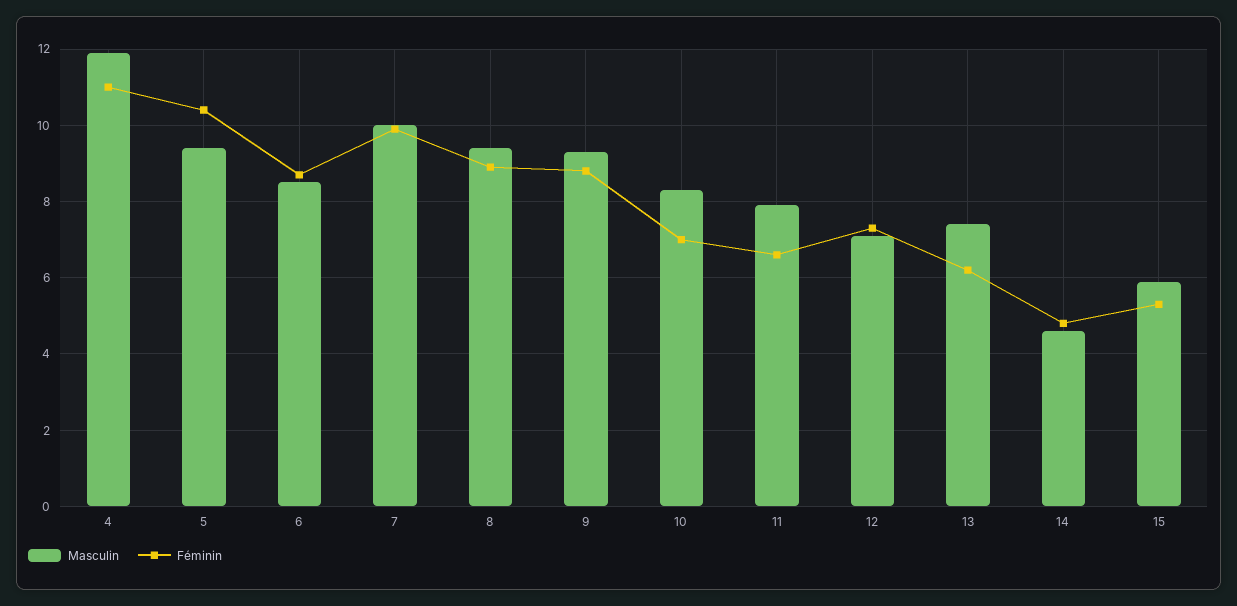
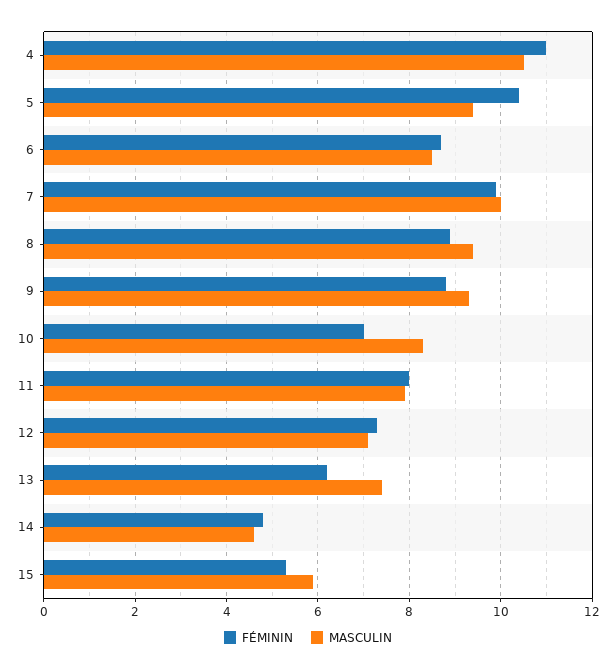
  {
    "Masculin": {
-     "4": 12,
+     "4": 10.5,
      "5": 9.5,
      "6": 8.5,
      "7": 10,
      "8": 9.5,
      "9": 9.5,
      "10": 8.5,
      "11": 8,
      "12": 7,
      "13": 7.5,
      "14": 4.5,
      "15": 6
    },
    "Féminin": {
      "4": 11,
      "5": 10.5,
      "6": 8.5,
      "7": 10,
      "8": 9,
      "9": 9,
      "10": 7,
-     "11": 6.5,
+     "11": 8,
      "12": 7.5,
      "13": 6,
      "14": 5,
      "15": 5.5
    }
  }

